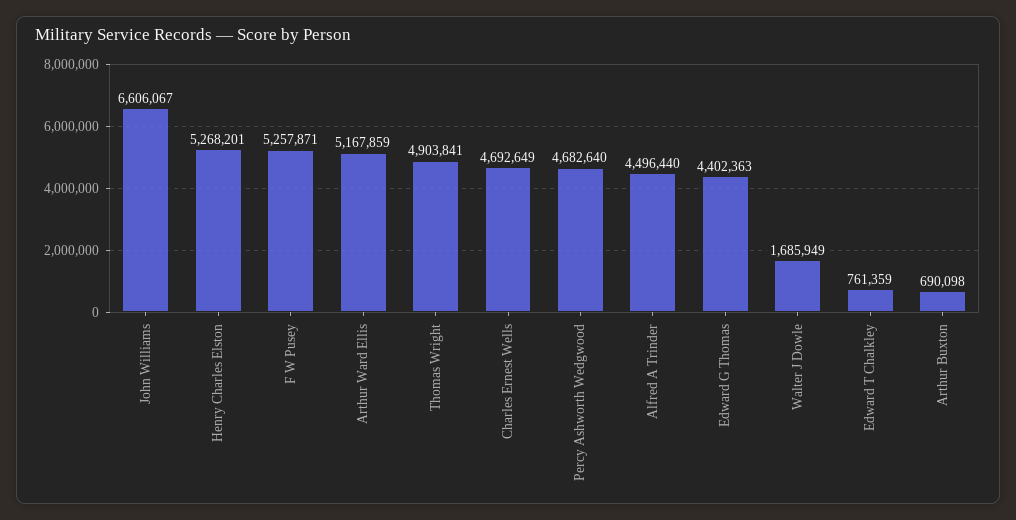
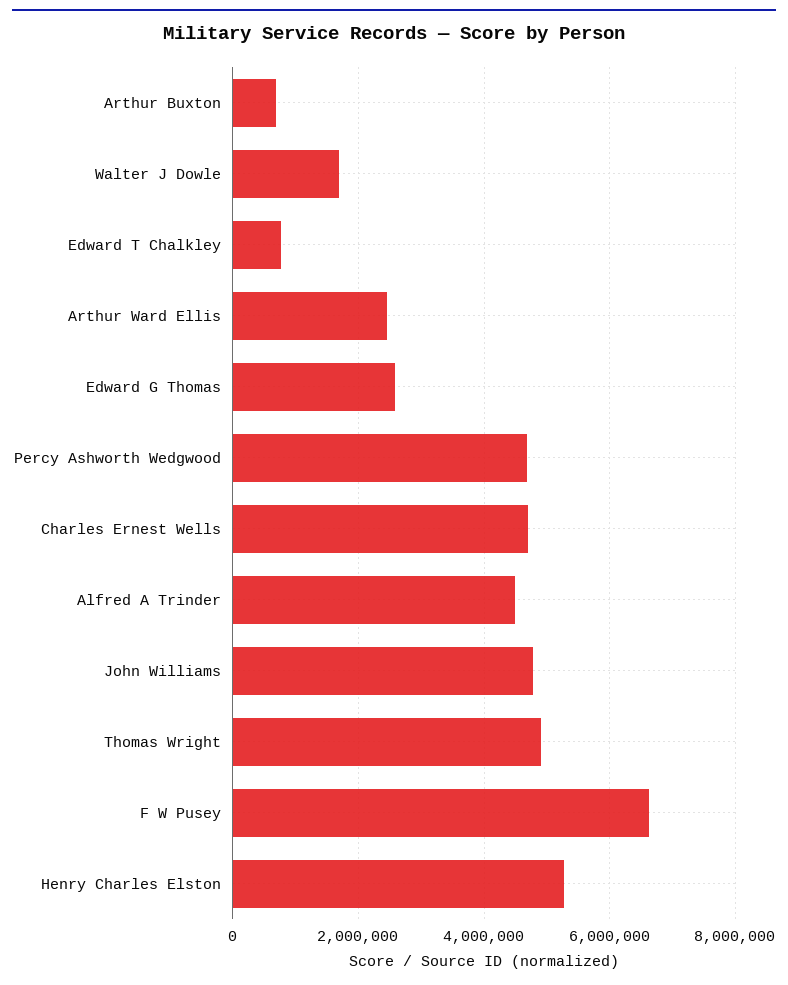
  {
-   "John Williams": 6606067,
+   "John Williams": 4800000,
    "Henry Charles Elston": 5268201,
-   "F W Pusey": 5257871,
+   "F W Pusey": 6600000,
-   "Arthur Ward Ellis": 5167859,
+   "Arthur Ward Ellis": 2400000,
    "Thomas Wright": 4903841,
    "Charles Ernest Wells": 4692649,
    "Percy Ashworth Wedgwood": 4682640,
    "Alfred A Trinder": 4496440,
-   "Edward G Thomas": 4402363,
+   "Edward G Thomas": 2600000,
    "Walter J Dowle": 1685949,
    "Edward T Chalkley": 761359,
    "Arthur Buxton": 690098
  }

